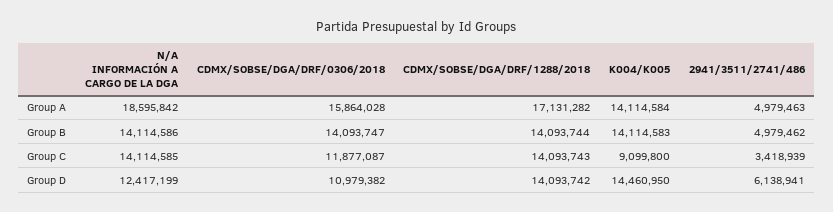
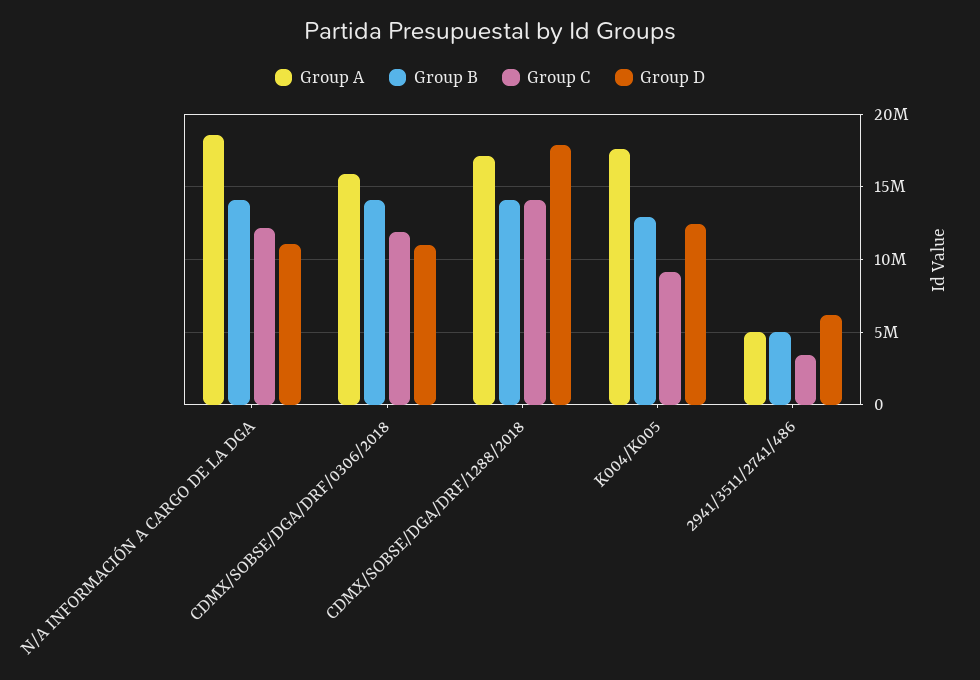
  {
    "Group A": {
      "N/A INFORMACIÓN A CARGO DE LA DGA": 18595842,
      "CDMX/SOBSE/DGA/DRF/0306/2018": 15864028,
      "CDMX/SOBSE/DGA/DRF/1288/2018": 17131282,
-     "K004/K005": 14114584,
+     "K004/K005": 17500000,
      "2941/3511/2741/486": 4979463
    },
    "Group B": {
      "N/A INFORMACIÓN A CARGO DE LA DGA": 14114586,
      "CDMX/SOBSE/DGA/DRF/0306/2018": 14093747,
      "CDMX/SOBSE/DGA/DRF/1288/2018": 14093744,
-     "K004/K005": 14114583,
+     "K004/K005": 13000000,
      "2941/3511/2741/486": 4979462
    },
    "Group C": {
-     "N/A INFORMACIÓN A CARGO DE LA DGA": 14114585,
+     "N/A INFORMACIÓN A CARGO DE LA DGA": 12000000,
      "CDMX/SOBSE/DGA/DRF/0306/2018": 11877087,
      "CDMX/SOBSE/DGA/DRF/1288/2018": 14093743,
      "K004/K005": 9099800,
      "2941/3511/2741/486": 3418939
    },
    "Group D": {
-     "N/A INFORMACIÓN A CARGO DE LA DGA": 12417199,
+     "N/A INFORMACIÓN A CARGO DE LA DGA": 11000000,
      "CDMX/SOBSE/DGA/DRF/0306/2018": 10979382,
-     "CDMX/SOBSE/DGA/DRF/1288/2018": 14093742,
+     "CDMX/SOBSE/DGA/DRF/1288/2018": 18000000,
-     "K004/K005": 14460950,
+     "K004/K005": 12500000,
      "2941/3511/2741/486": 6138941
    }
  }

